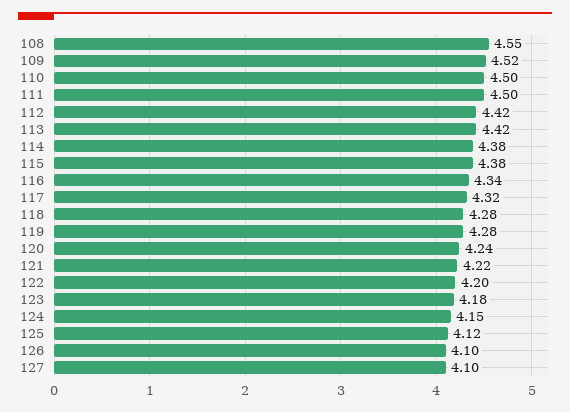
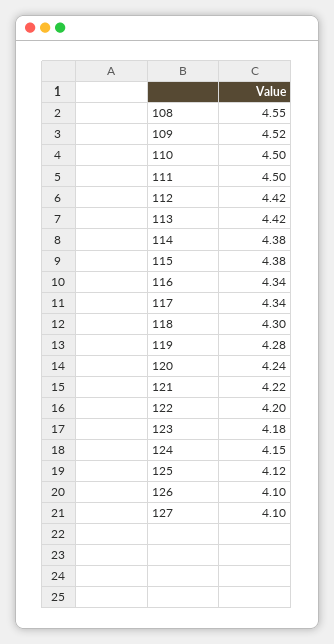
  {
    "108": 4.55,
    "109": 4.52,
    "110": 4.5,
    "111": 4.5,
    "112": 4.42,
    "113": 4.42,
    "114": 4.38,
    "115": 4.38,
    "116": 4.34,
-   "117": 4.32,
+   "117": 4.34,
-   "118": 4.28,
+   "118": 4.3,
    "119": 4.28,
    "120": 4.24,
    "121": 4.22,
    "122": 4.2,
    "123": 4.18,
    "124": 4.15,
    "125": 4.12,
    "126": 4.1,
    "127": 4.1
  }

